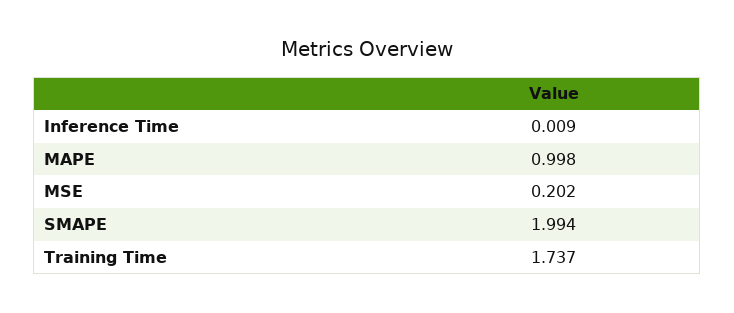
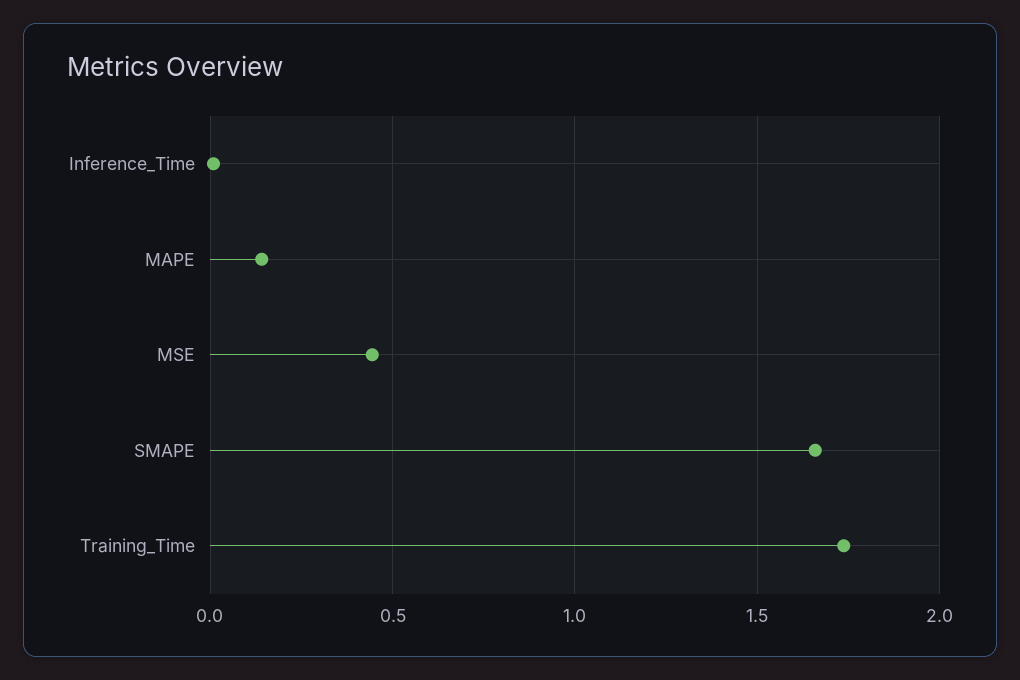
  {
    "Inference Time": 0.009,
-   "MAPE": 0.998,
+   "MAPE": 0.15,
-   "MSE": 0.202,
+   "MSE": 0.45,
-   "SMAPE": 1.994,
+   "SMAPE": 1.65,
    "Training Time": 1.737
  }

